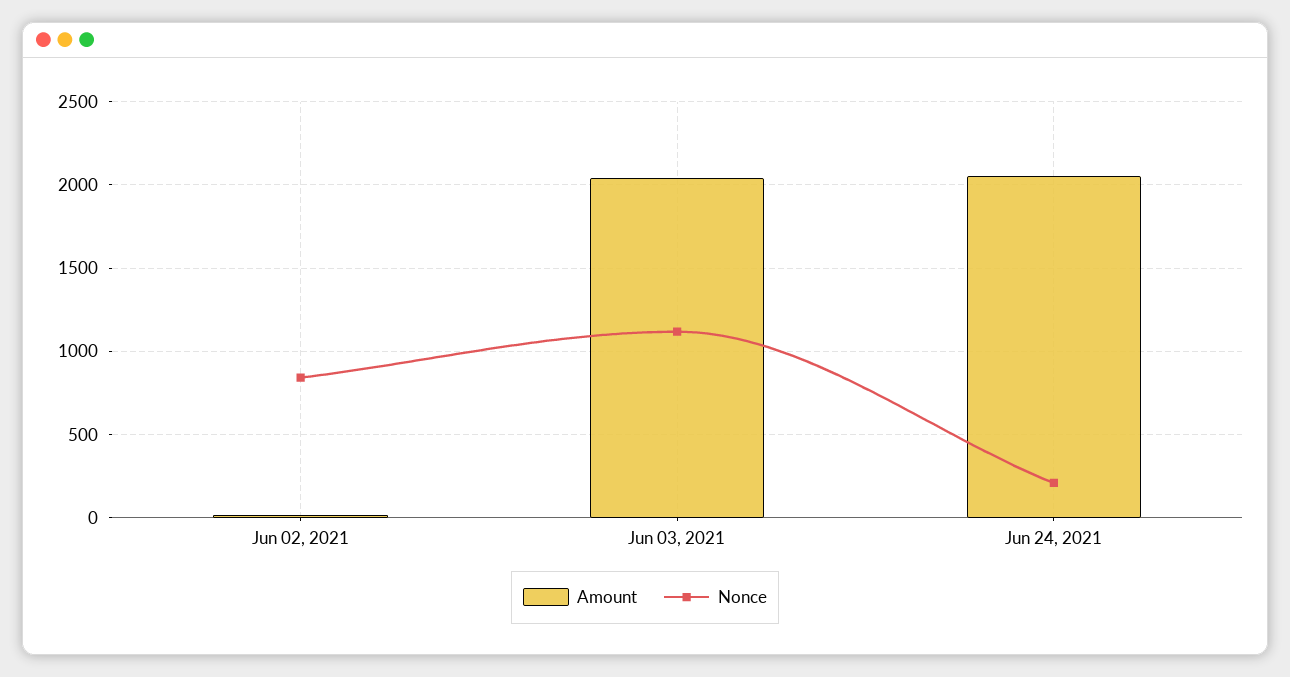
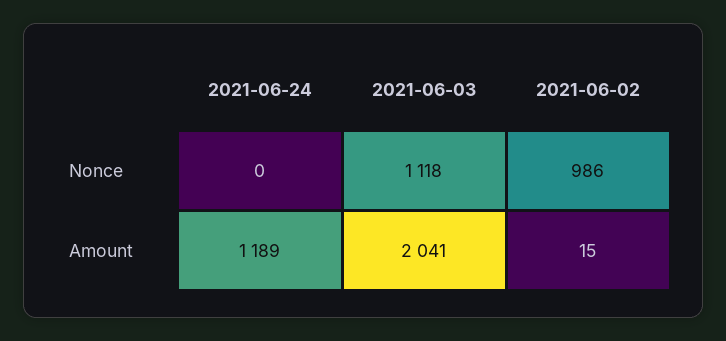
  {
    "Amount": {
      "Jun 02, 2021": 15,
      "Jun 03, 2021": 2041,
-     "Jun 24, 2021": 2050
+     "Jun 24, 2021": 1189
    },
    "Nonce": {
-     "Jun 02, 2021": 850,
+     "Jun 02, 2021": 986,
      "Jun 03, 2021": 1118,
-     "Jun 24, 2021": 200
+     "Jun 24, 2021": 0
    }
  }

